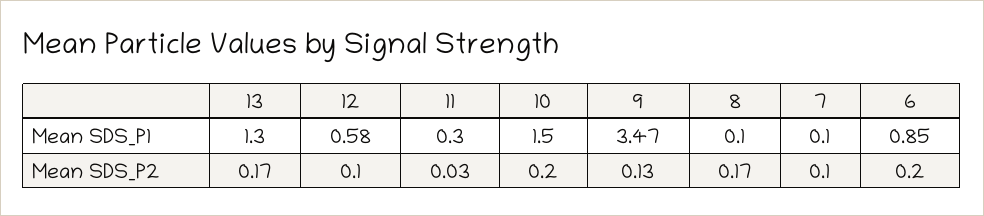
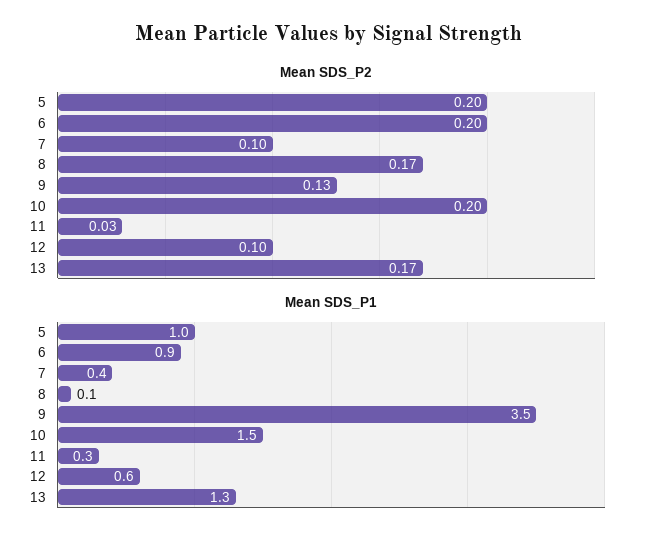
  {
    "Mean SDS_P1": {
      "13": 1.3,
      "12": 0.58,
      "11": 0.3,
      "10": 1.5,
      "9": 3.47,
      "8": 0.1,
-     "7": 0.1,
+     "7": 0.4,
-     "6": 0.85
+     "6": 0.85,
+     "5": 1
    },
    "Mean SDS_P2": {
      "13": 0.17,
      "12": 0.1,
      "11": 0.03,
      "10": 0.2,
      "9": 0.13,
      "8": 0.17,
      "7": 0.1,
-     "6": 0.2
+     "6": 0.2,
+     "5": 0.2
    }
  }

